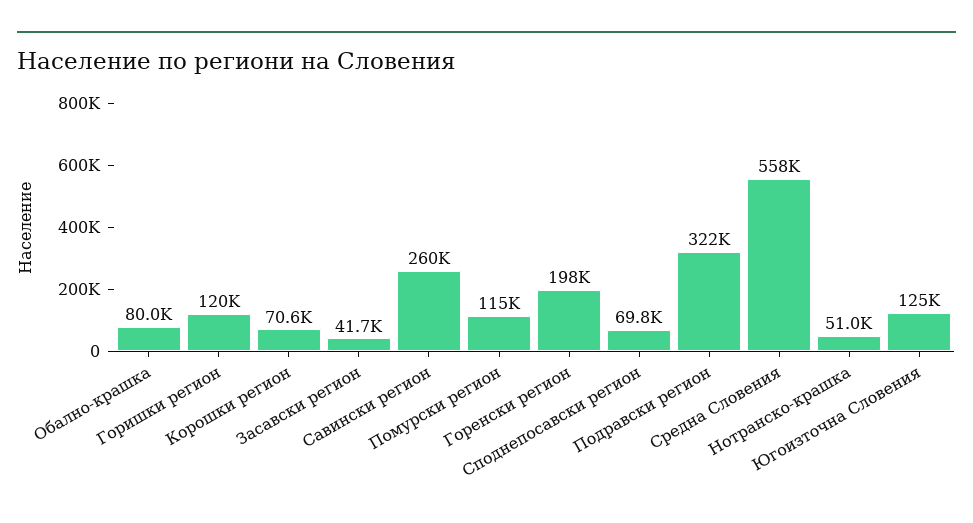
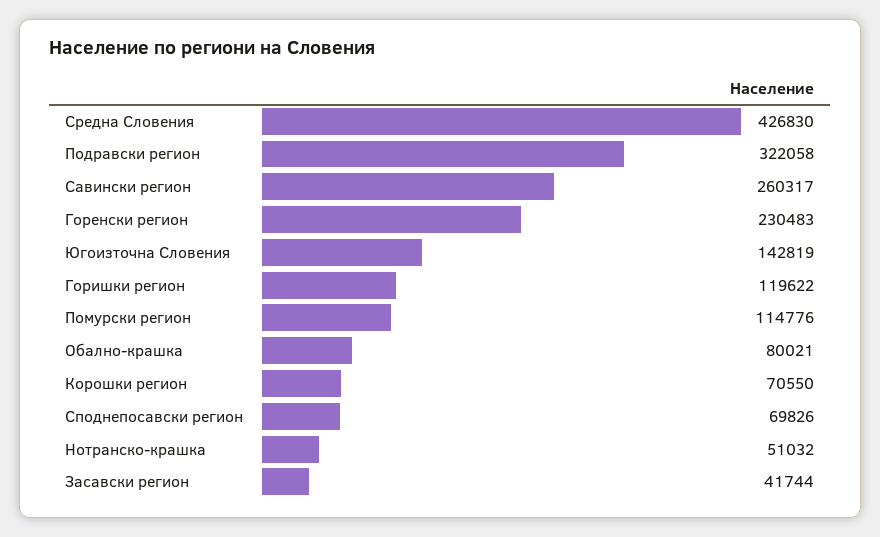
  {
    "Обално-крашка": 80021,
    "Горишки регион": 119622,
    "Корошки регион": 70550,
    "Засавски регион": 41744,
    "Савински регион": 260317,
    "Помурски регион": 114776,
-   "Горенски регион": 198000,
+   "Горенски регион": 230483,
    "Споднепосавски регион": 69826,
    "Подравски регион": 322058,
-   "Средна Словения": 558000,
+   "Средна Словения": 426830,
    "Нотранско-крашка": 51032,
-   "Югоизточна Словения": 125000
+   "Югоизточна Словения": 142819
  }

